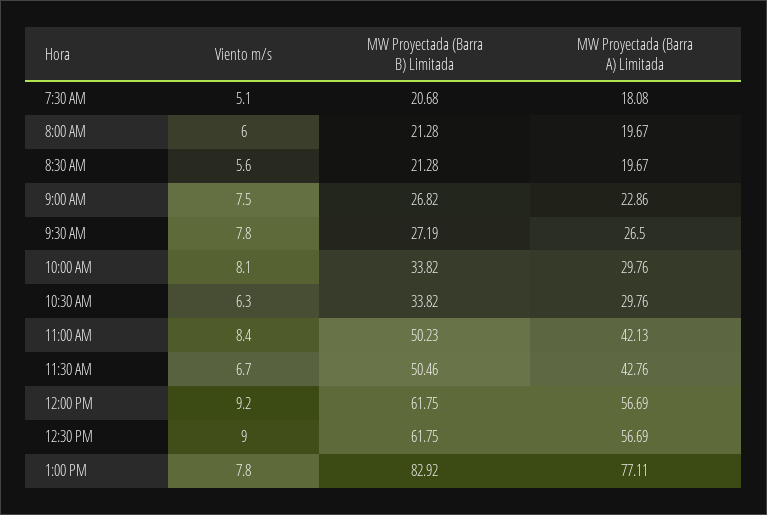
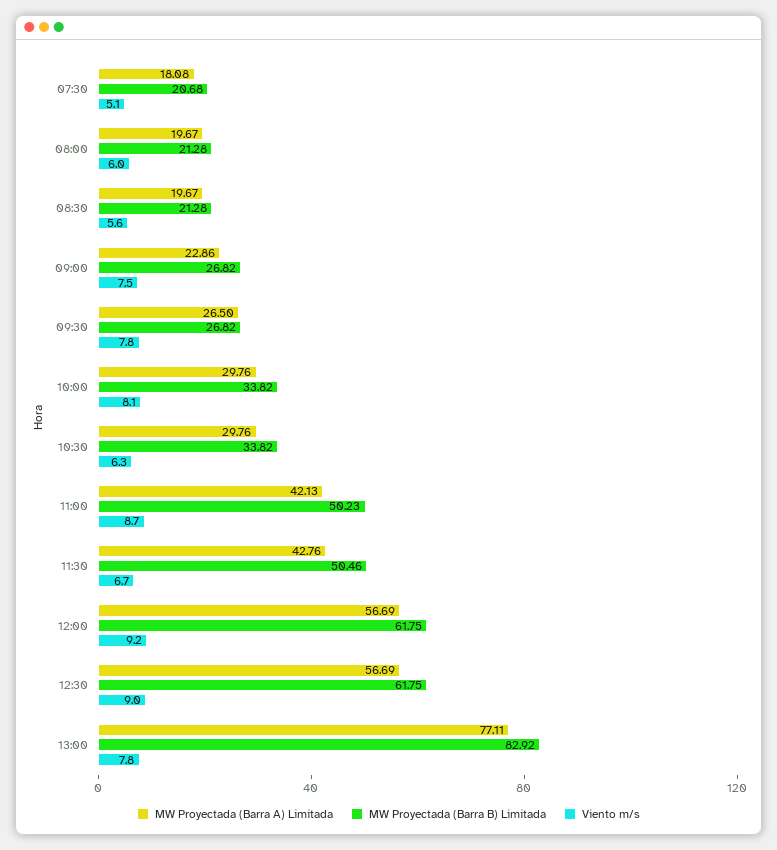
  {
    "Viento m/s": {
      "7:30 AM": 5.1,
      "8:00 AM": 6,
      "8:30 AM": 5.6,
      "9:00 AM": 7.5,
      "9:30 AM": 7.8,
      "10:00 AM": 8.1,
      "10:30 AM": 6.3,
-     "11:00 AM": 8.4,
+     "11:00 AM": 8.7,
      "11:30 AM": 6.7,
      "12:00 PM": 9.2,
      "12:30 PM": 9,
      "1:00 PM": 7.8
    },
    "MW Proyectada (Barra B) Limitada": {
      "7:30 AM": 20.68,
      "8:00 AM": 21.28,
      "8:30 AM": 21.28,
      "9:00 AM": 26.82,
-     "9:30 AM": 27.19,
+     "9:30 AM": 26.82,
      "10:00 AM": 33.82,
      "10:30 AM": 33.82,
      "11:00 AM": 50.23,
      "11:30 AM": 50.46,
      "12:00 PM": 61.75,
      "12:30 PM": 61.75,
      "1:00 PM": 82.92
    },
    "MW Proyectada (Barra A) Limitada": {
      "7:30 AM": 18.08,
      "8:00 AM": 19.67,
      "8:30 AM": 19.67,
      "9:00 AM": 22.86,
      "9:30 AM": 26.5,
      "10:00 AM": 29.76,
      "10:30 AM": 29.76,
      "11:00 AM": 42.13,
      "11:30 AM": 42.76,
      "12:00 PM": 56.69,
      "12:30 PM": 56.69,
      "1:00 PM": 77.11
    }
  }

